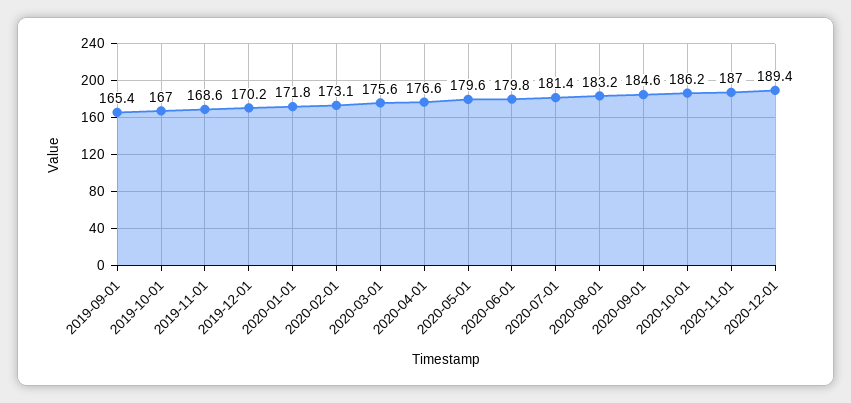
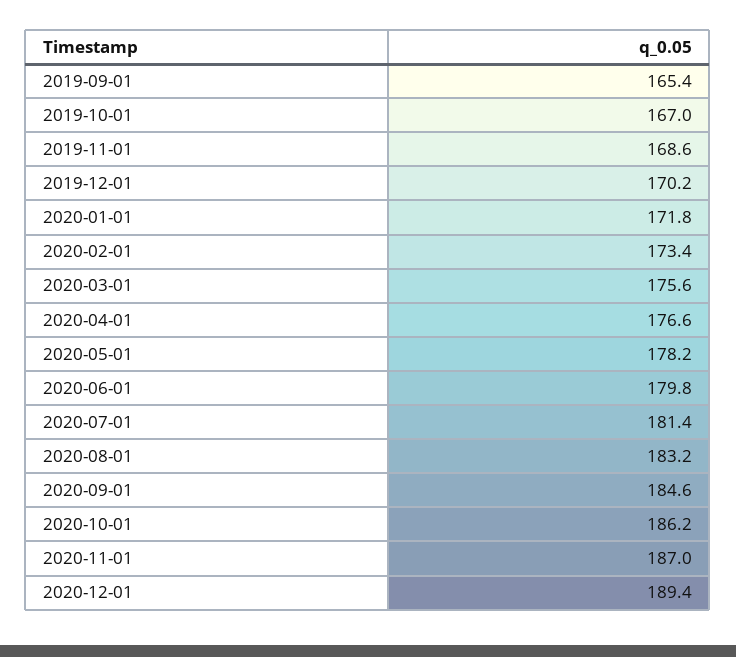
  {
    "2019-09-01": 165.4,
    "2019-10-01": 167,
    "2019-11-01": 168.6,
    "2019-12-01": 170.2,
    "2020-01-01": 171.8,
-   "2020-02-01": 173.1,
+   "2020-02-01": 173.4,
    "2020-03-01": 175.6,
    "2020-04-01": 176.6,
-   "2020-05-01": 179.6,
+   "2020-05-01": 178.2,
    "2020-06-01": 179.8,
    "2020-07-01": 181.4,
    "2020-08-01": 183.2,
    "2020-09-01": 184.6,
    "2020-10-01": 186.2,
    "2020-11-01": 187,
    "2020-12-01": 189.4
  }

